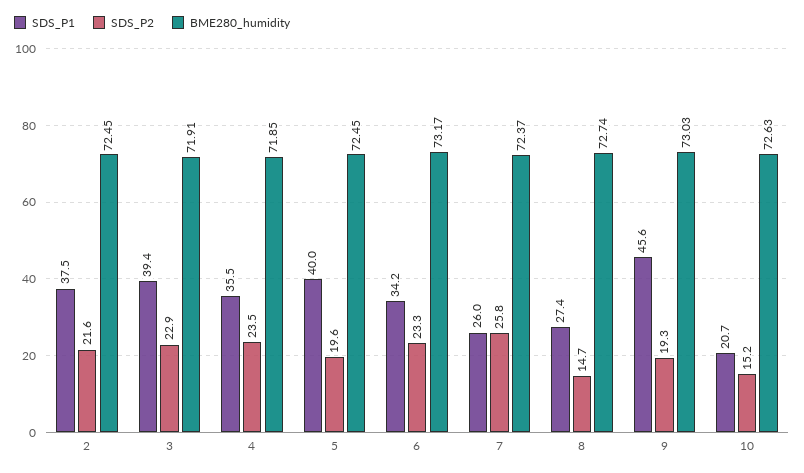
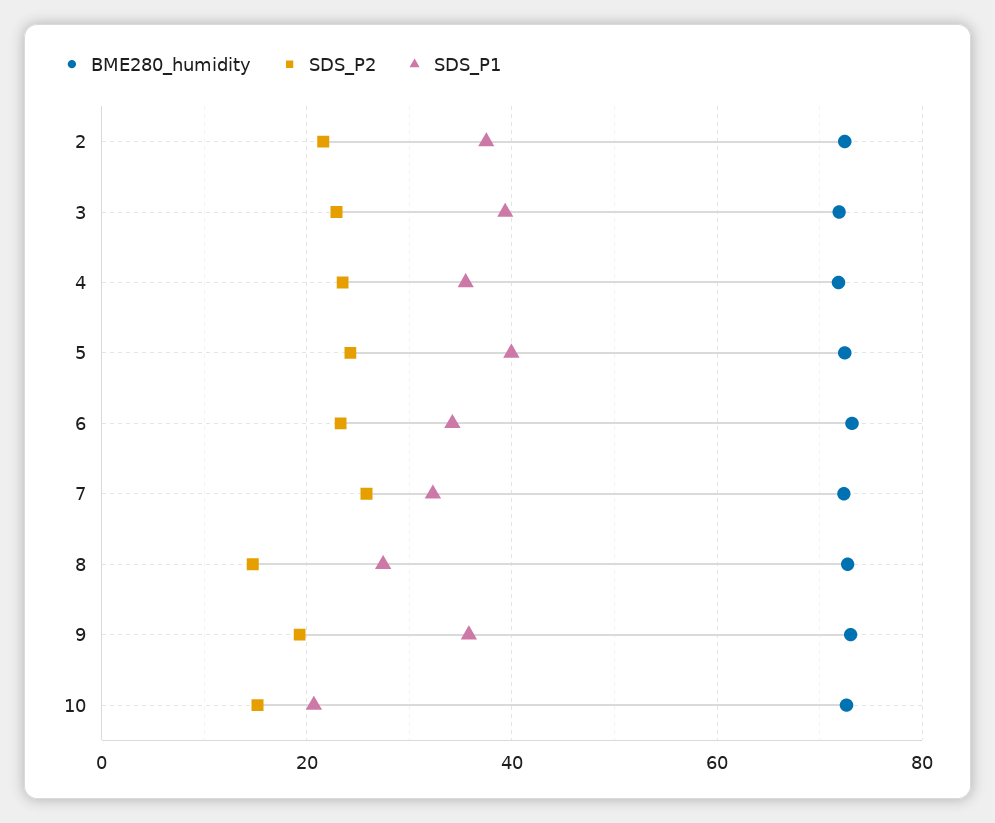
  {
    "SDS_P1": {
      "2": 37.5,
      "3": 39.4,
      "4": 35.5,
      "5": 40,
      "6": 34.2,
-     "7": 26,
+     "7": 32,
      "8": 27.4,
-     "9": 45.6,
+     "9": 36,
      "10": 20.7
    },
    "SDS_P2": {
      "2": 21.6,
      "3": 22.9,
      "4": 23.5,
-     "5": 19.6,
+     "5": 24,
      "6": 23.3,
      "7": 25.8,
      "8": 14.7,
      "9": 19.3,
      "10": 15.2
    },
    "BME280_humidity": {
      "2": 72.45,
      "3": 71.91,
      "4": 71.85,
      "5": 72.45,
      "6": 73.17,
      "7": 72.37,
      "8": 72.74,
      "9": 73.03,
      "10": 72.63
    }
  }

